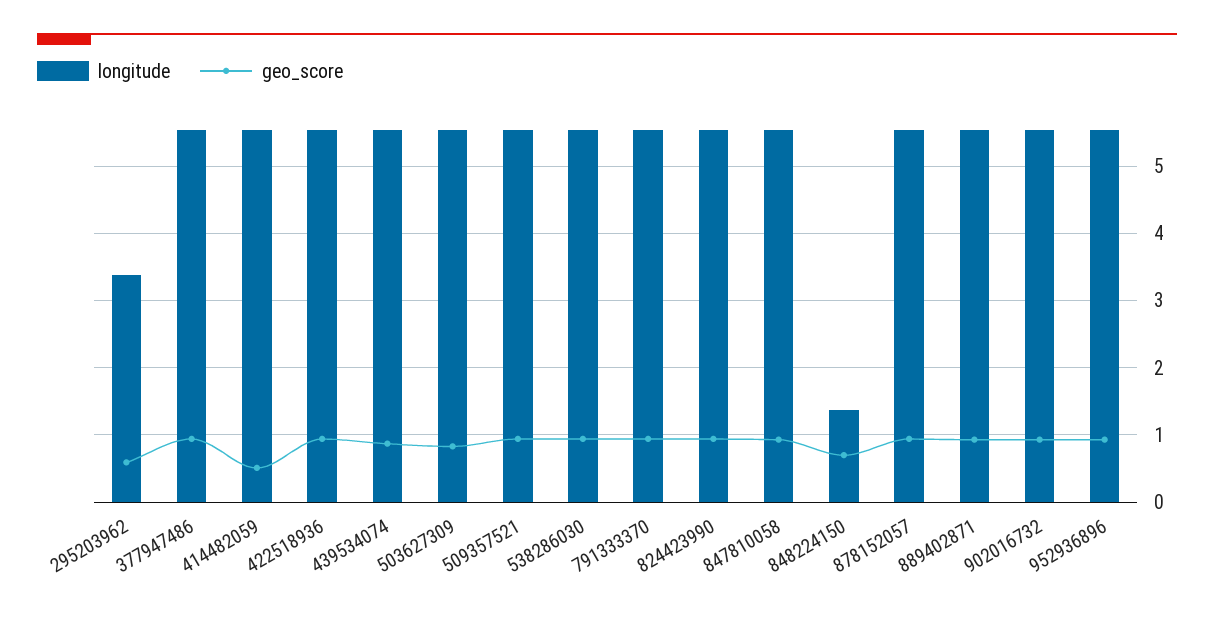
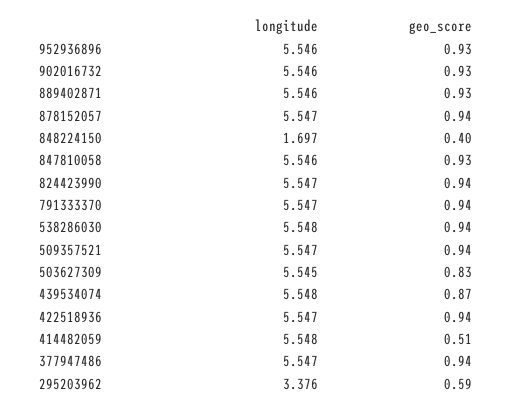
  {
    "longitude": {
      "295203962": 3.376,
      "377947486": 5.547,
      "414482059": 5.548,
      "422518936": 5.547,
      "439534074": 5.548,
      "503627309": 5.545,
      "509357521": 5.547,
      "538286030": 5.548,
      "791333370": 5.547,
      "824423990": 5.547,
      "847810058": 5.546,
-     "848224150": 1.4,
+     "848224150": 1.697,
      "878152057": 5.547,
      "889402871": 5.546,
      "902016732": 5.546,
      "952936896": 5.546
    },
    "geo_score": {
      "295203962": 0.59,
      "377947486": 0.94,
      "414482059": 0.51,
      "422518936": 0.94,
      "439534074": 0.87,
      "503627309": 0.83,
      "509357521": 0.94,
      "538286030": 0.94,
      "791333370": 0.94,
      "824423990": 0.94,
      "847810058": 0.93,
-     "848224150": 0.7,
+     "848224150": 0.4,
      "878152057": 0.94,
      "889402871": 0.93,
      "902016732": 0.93,
      "952936896": 0.93
    }
  }

